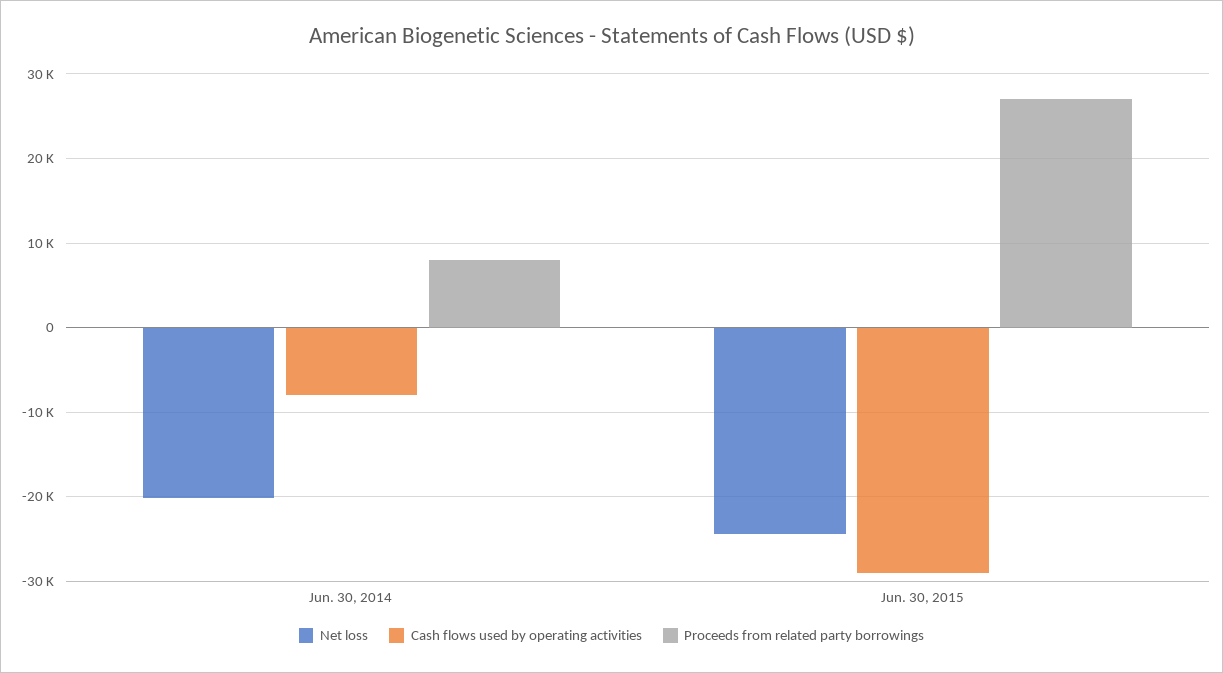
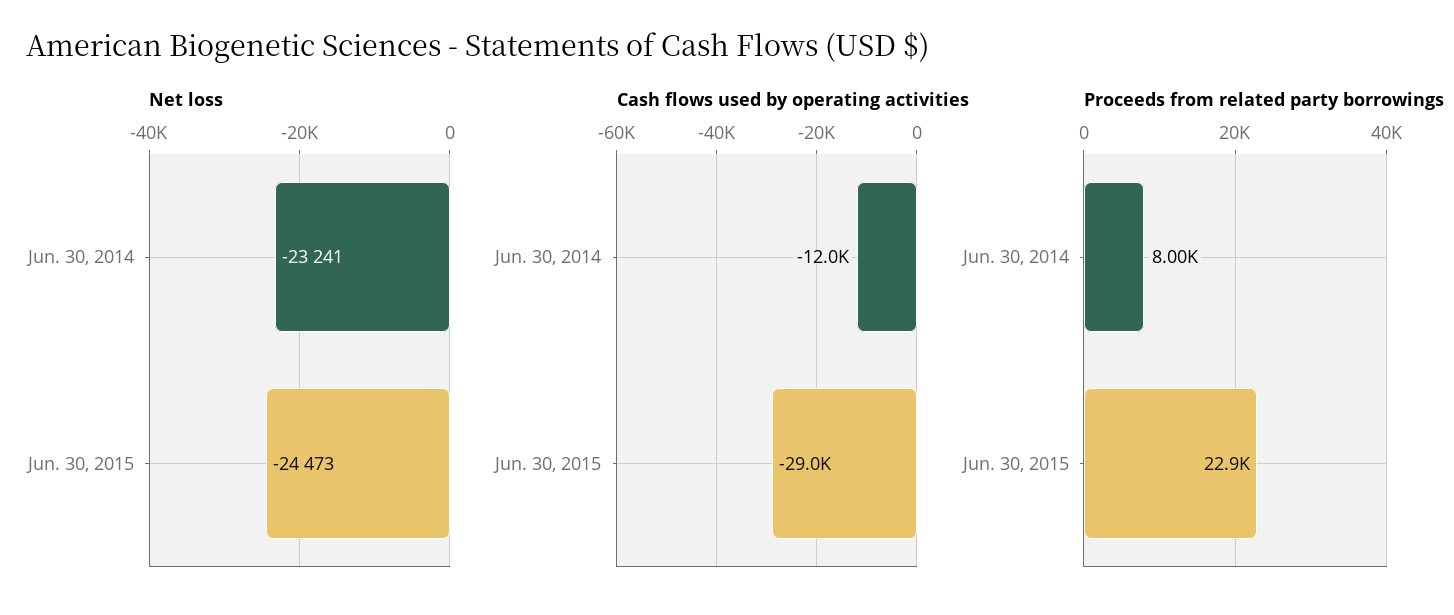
  {
    "Net loss": {
-     "Jun. 30, 2014": -20000,
+     "Jun. 30, 2014": -23241,
      "Jun. 30, 2015": -24473
    },
    "Cash flows used by operating activities": {
-     "Jun. 30, 2014": -8000,
+     "Jun. 30, 2014": -12000,
      "Jun. 30, 2015": -29000
    },
    "Proceeds from related party borrowings": {
      "Jun. 30, 2014": 8000,
-     "Jun. 30, 2015": 27000
+     "Jun. 30, 2015": 22900
    }
  }

